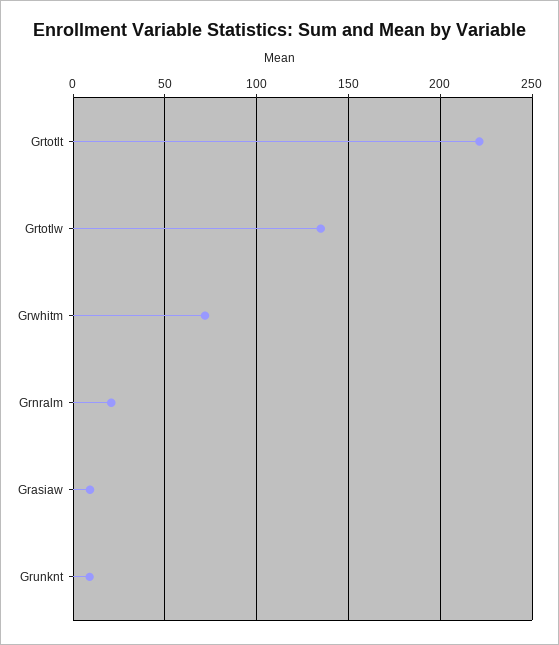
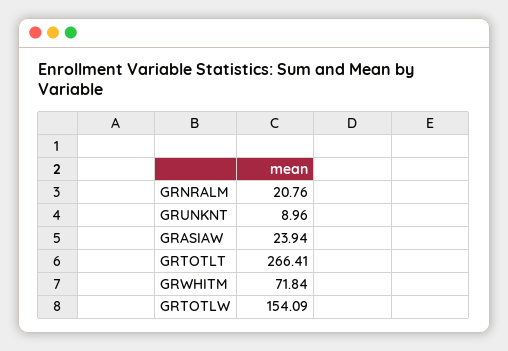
  {
-   "Grtotlt": 220,
+   "Grtotlt": 266.41,
-   "Grtotlw": 135,
+   "Grtotlw": 154.09,
    "Grwhitm": 71.84,
    "Grnralm": 20.76,
-   "Grasiaw": 10,
+   "Grasiaw": 23.94,
    "Grunknt": 8.96
  }

